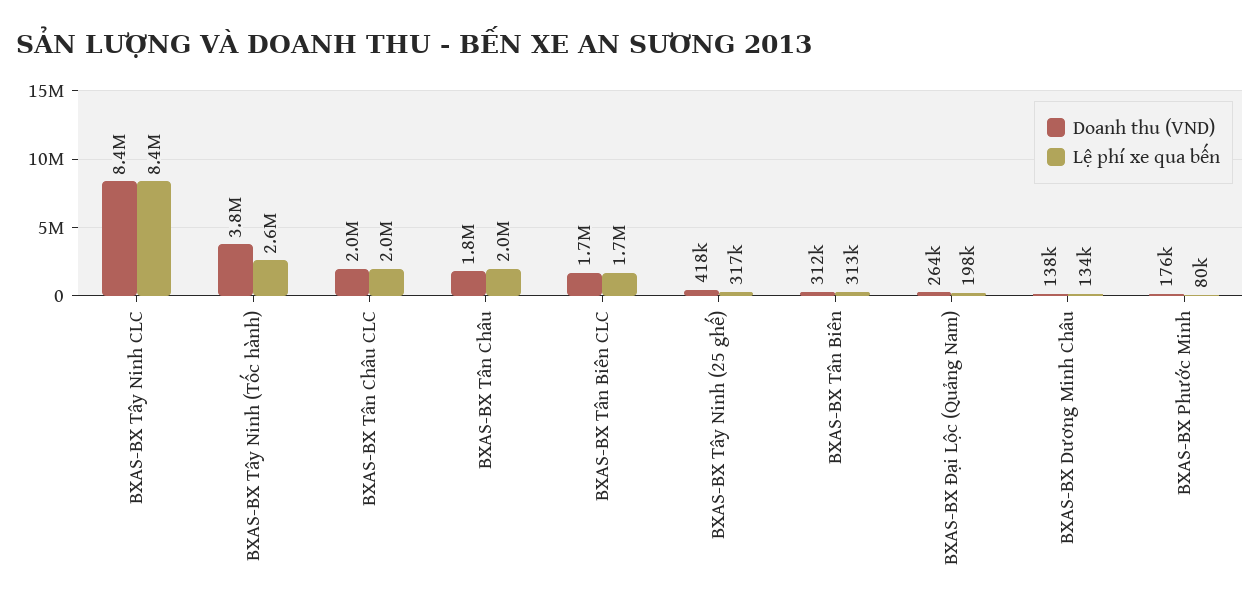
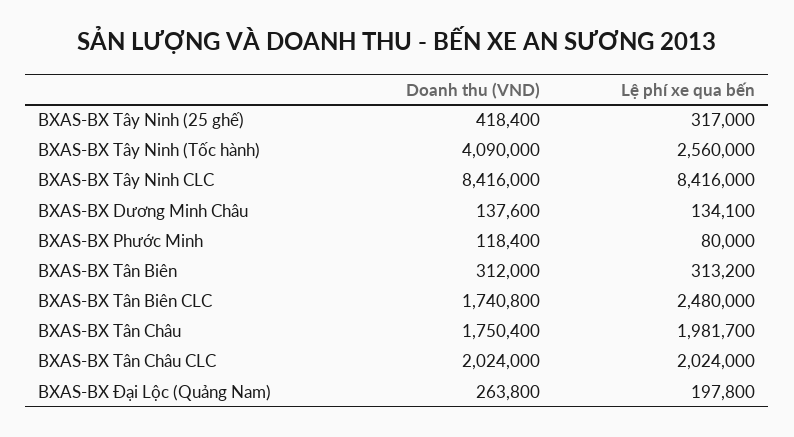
  {
    "Doanh thu (VND)": {
      "BXAS-BX Tây Ninh CLC": 8416000,
-     "BXAS-BX Tây Ninh (Tốc hành)": 3800000,
+     "BXAS-BX Tây Ninh (Tốc hành)": 4090000,
      "BXAS-BX Tân Châu CLC": 2024000,
      "BXAS-BX Tân Châu": 1750400,
      "BXAS-BX Tân Biên CLC": 1740800,
      "BXAS-BX Tây Ninh (25 ghế)": 418400,
      "BXAS-BX Tân Biên": 312000,
      "BXAS-BX Đại Lộc (Quảng Nam)": 263800,
      "BXAS-BX Dương Minh Châu": 137600,
-     "BXAS-BX Phước Minh": 176000
+     "BXAS-BX Phước Minh": 118400
    },
    "Lệ phí xe qua bến": {
      "BXAS-BX Tây Ninh CLC": 8416000,
      "BXAS-BX Tây Ninh (Tốc hành)": 2560000,
      "BXAS-BX Tân Châu CLC": 2024000,
      "BXAS-BX Tân Châu": 1981700,
-     "BXAS-BX Tân Biên CLC": 1700000,
+     "BXAS-BX Tân Biên CLC": 2480000,
      "BXAS-BX Tây Ninh (25 ghế)": 317000,
      "BXAS-BX Tân Biên": 313200,
      "BXAS-BX Đại Lộc (Quảng Nam)": 197800,
      "BXAS-BX Dương Minh Châu": 134100,
      "BXAS-BX Phước Minh": 80000
    }
  }

